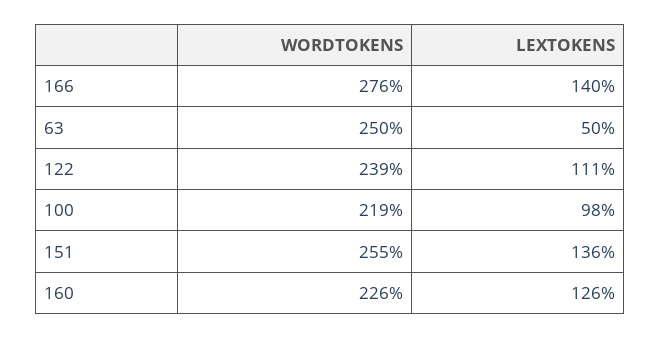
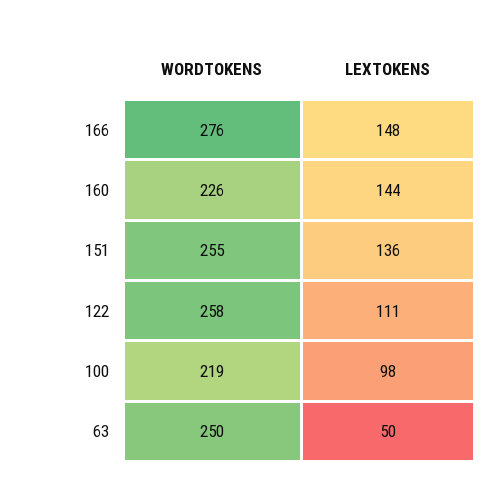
  {
    "WORDTOKENS": {
      "166": 276,
      "63": 250,
-     "122": 239,
+     "122": 258,
      "100": 219,
      "151": 255,
      "160": 226
    },
    "LEXTOKENS": {
-     "166": 140,
+     "166": 148,
      "63": 50,
      "122": 111,
      "100": 98,
      "151": 136,
-     "160": 126
+     "160": 144
    }
  }

